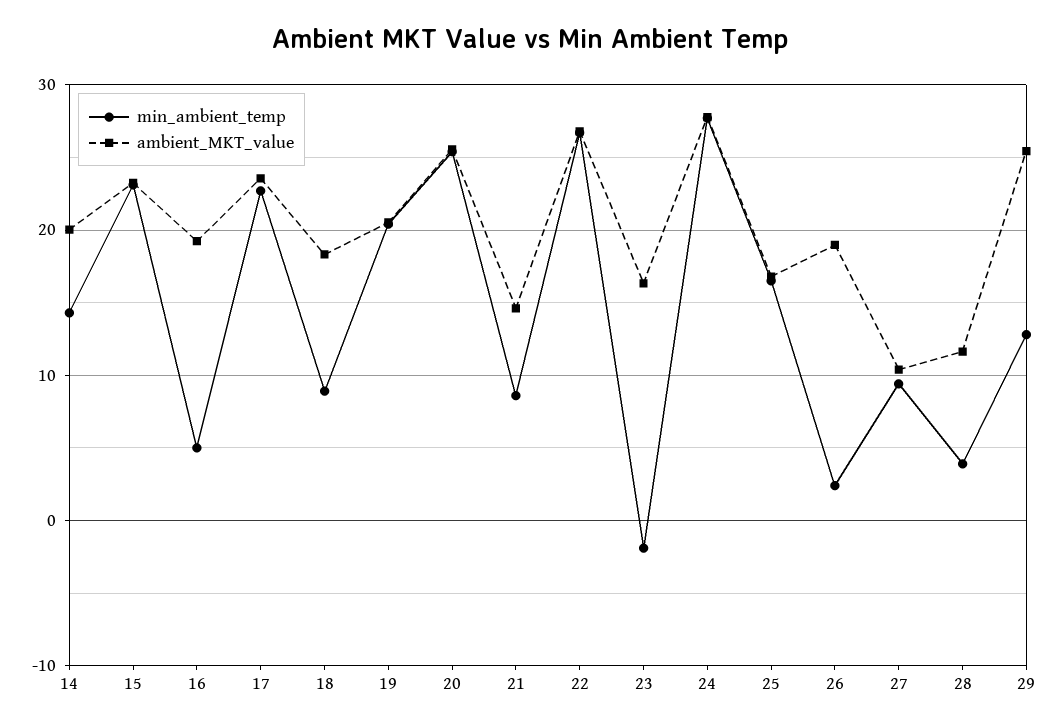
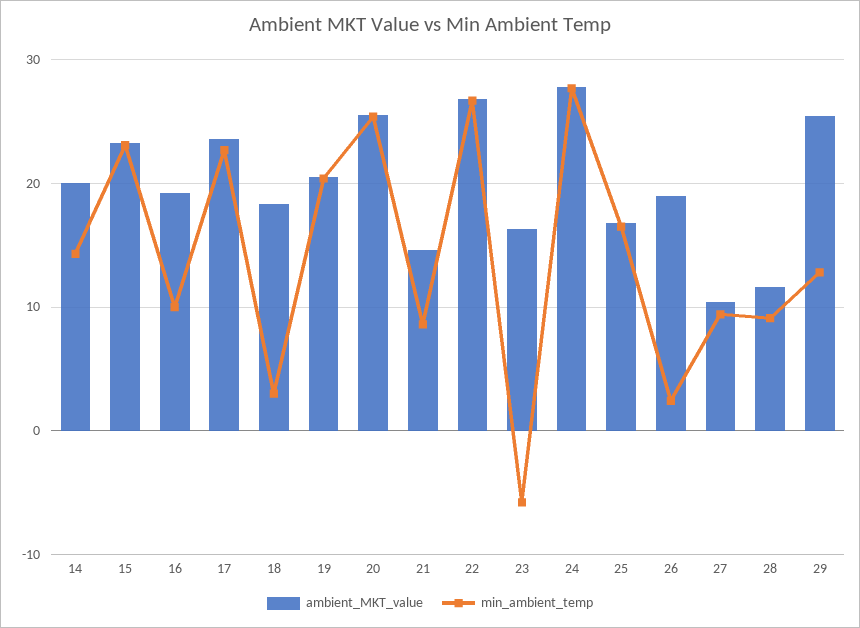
  {
    "min_ambient_temp": {
      "14": 14,
      "15": 23,
-     "16": 5,
+     "16": 10,
      "17": 23,
-     "18": 9,
+     "18": 3,
      "19": 20,
      "20": 25,
      "21": 9,
      "22": 27,
-     "23": -2,
+     "23": -6,
      "24": 28,
      "25": 17,
      "26": 2,
      "27": 9,
-     "28": 4,
+     "28": 9,
      "29": 13
    },
    "ambient_MKT_value": {
      "14": 20,
      "15": 23,
      "16": 19,
      "17": 24,
      "18": 18,
      "19": 21,
      "20": 26,
      "21": 15,
      "22": 27,
      "23": 16,
      "24": 28,
      "25": 17,
      "26": 19,
      "27": 10,
      "28": 12,
      "29": 25
    }
  }

